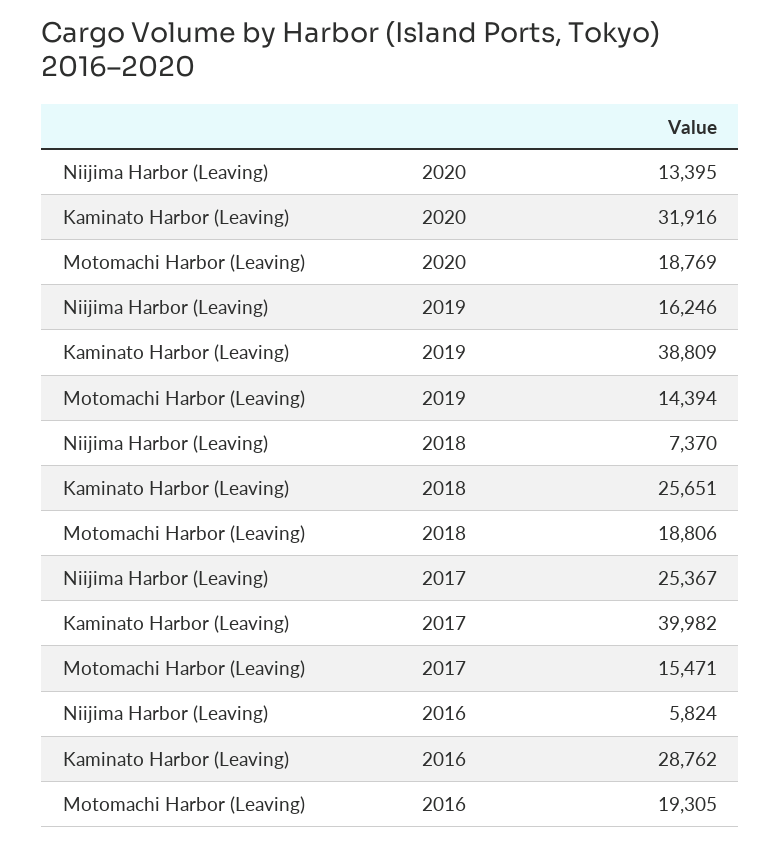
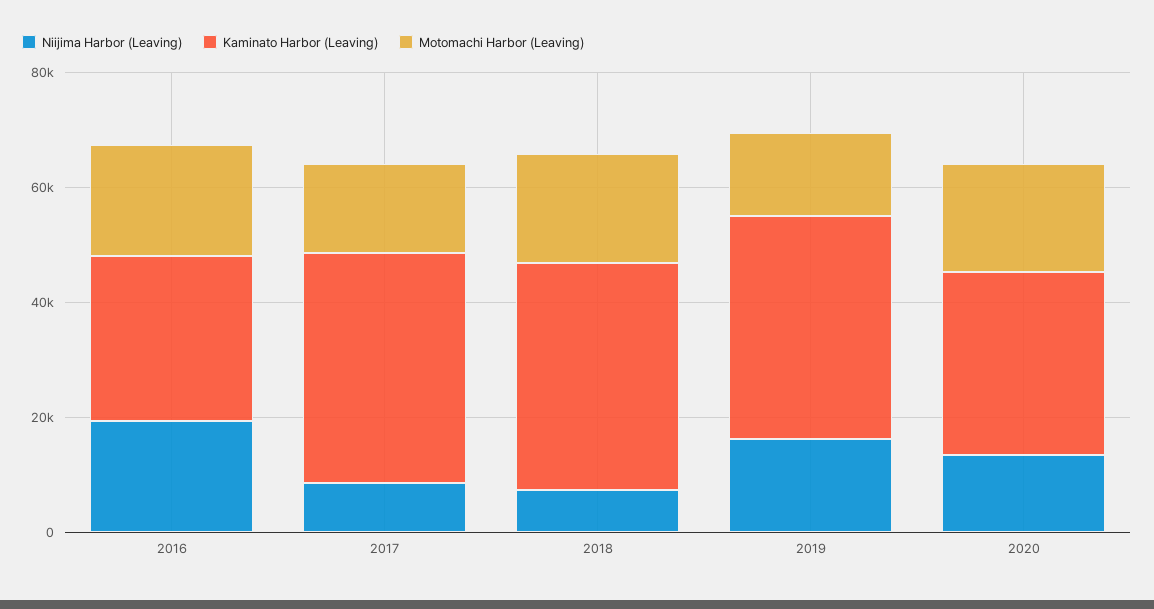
  {
    "Niijima Harbor (Leaving)": {
      "2020": 13395,
      "2019": 16246,
      "2018": 7370,
-     "2017": 25367,
+     "2017": 10000,
-     "2016": 5824
+     "2016": 20000
    },
    "Kaminato Harbor (Leaving)": {
      "2020": 31916,
      "2019": 38809,
-     "2018": 25651,
+     "2018": 40000,
      "2017": 39982,
      "2016": 28762
    },
    "Motomachi Harbor (Leaving)": {
      "2020": 18769,
      "2019": 14394,
      "2018": 18806,
      "2017": 15471,
      "2016": 19305
    }
  }

